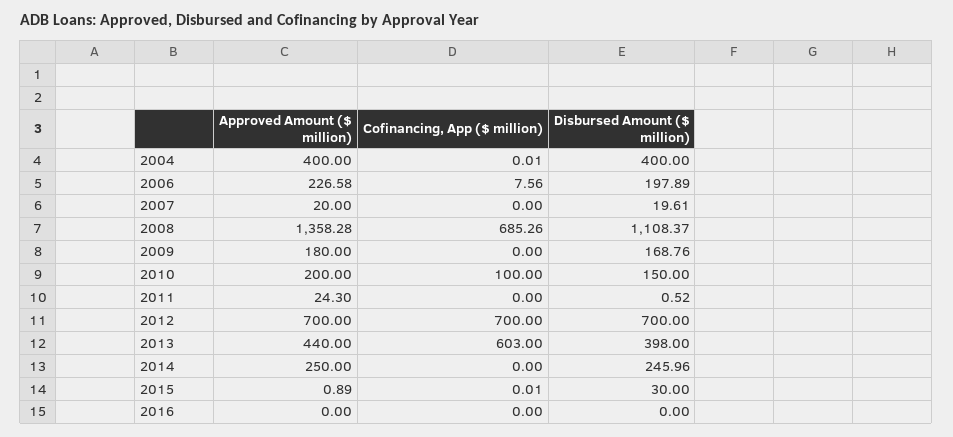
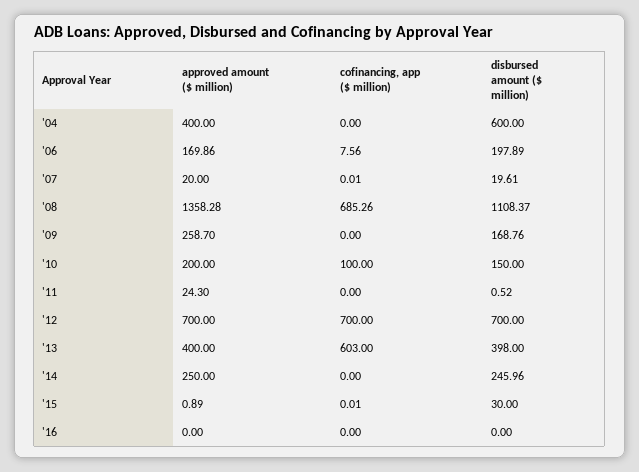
  {
    "Approved Amount ($ million)": {
      "2004": 400,
-     "2006": 226.58,
+     "2006": 169.86,
      "2007": 20,
      "2008": 1358.28,
-     "2009": 180,
+     "2009": 258.7,
      "2010": 200,
      "2011": 24.3,
      "2012": 700,
-     "2013": 440,
+     "2013": 400,
      "2014": 250,
      "2015": 0.89,
      "2016": 0
    },
    "Cofinancing, App ($ million)": {
-     "2004": 0.01,
+     "2004": 0,
      "2006": 7.56,
-     "2007": 0,
+     "2007": 0.01,
      "2008": 685.26,
      "2009": 0,
      "2010": 100,
      "2011": 0,
      "2012": 700,
      "2013": 603,
      "2014": 0,
      "2015": 0.01,
      "2016": 0
    },
    "Disbursed Amount ($ million)": {
-     "2004": 400,
+     "2004": 600,
      "2006": 197.89,
      "2007": 19.61,
      "2008": 1108.37,
      "2009": 168.76,
      "2010": 150,
      "2011": 0.52,
      "2012": 700,
      "2013": 398,
      "2014": 245.96,
      "2015": 30,
      "2016": 0
    }
  }

